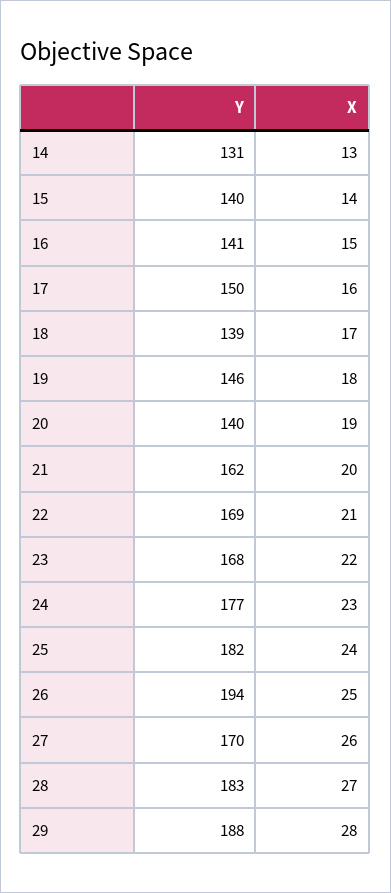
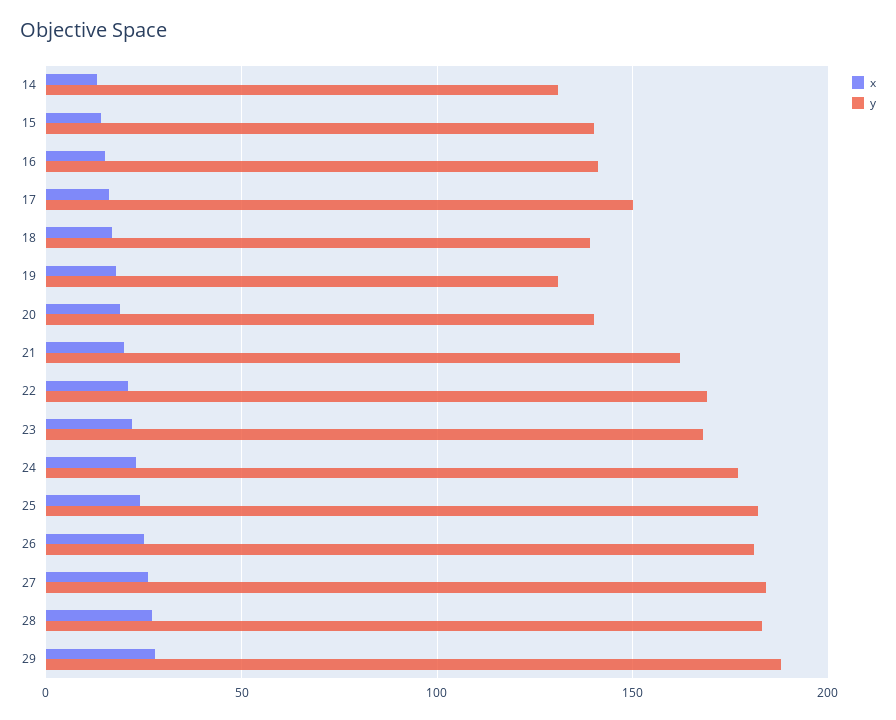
  {
    "Y": {
      "14": 131,
      "15": 140,
      "16": 141,
      "17": 150,
      "18": 139,
-     "19": 146,
+     "19": 130,
      "20": 140,
      "21": 162,
      "22": 169,
      "23": 168,
      "24": 177,
      "25": 182,
-     "26": 194,
+     "26": 180,
-     "27": 170,
+     "27": 185,
      "28": 183,
      "29": 188
    },
    "X": {
      "14": 13,
      "15": 14,
      "16": 15,
      "17": 16,
      "18": 17,
      "19": 18,
      "20": 19,
      "21": 20,
      "22": 21,
      "23": 22,
      "24": 23,
      "25": 24,
      "26": 25,
      "27": 26,
      "28": 27,
      "29": 28
    }
  }

